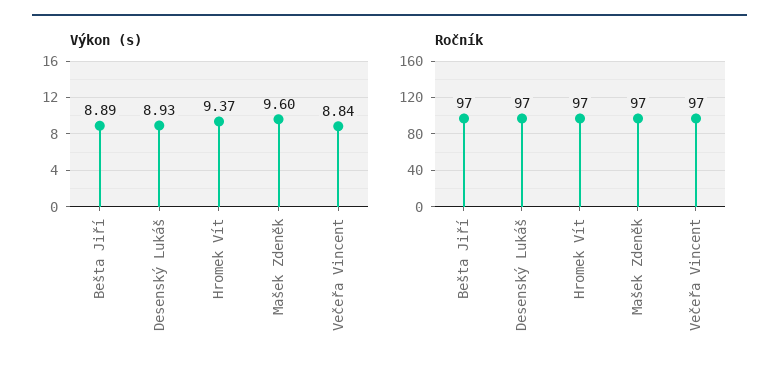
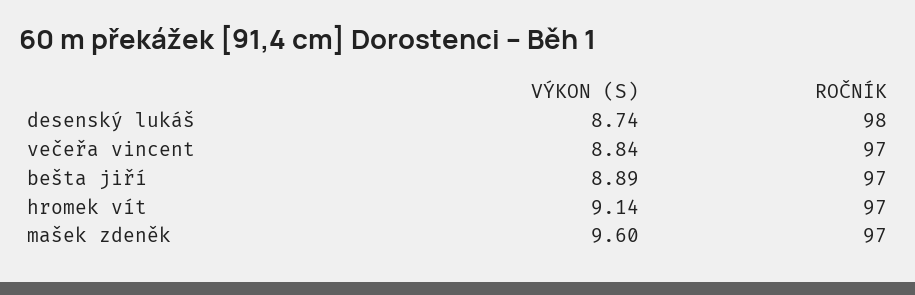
  {
    "Výkon (s)": {
      "Bešta Jiří": 8.89,
-     "Desenský Lukáš": 8.93,
+     "Desenský Lukáš": 8.74,
-     "Hromek Vít": 9.37,
+     "Hromek Vít": 9.14,
      "Mašek Zdeněk": 9.6,
      "Večeřa Vincent": 8.84
    },
    "Ročník": {
      "Bešta Jiří": 97,
-     "Desenský Lukáš": 97,
+     "Desenský Lukáš": 98,
      "Hromek Vít": 97,
      "Mašek Zdeněk": 97,
      "Večeřa Vincent": 97
    }
  }

